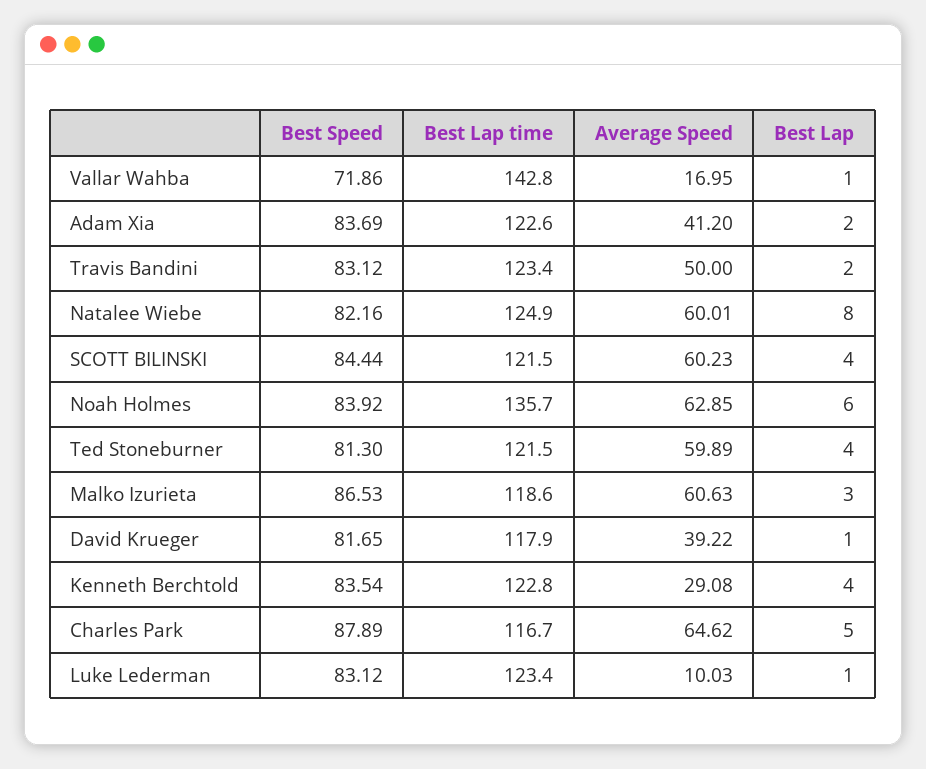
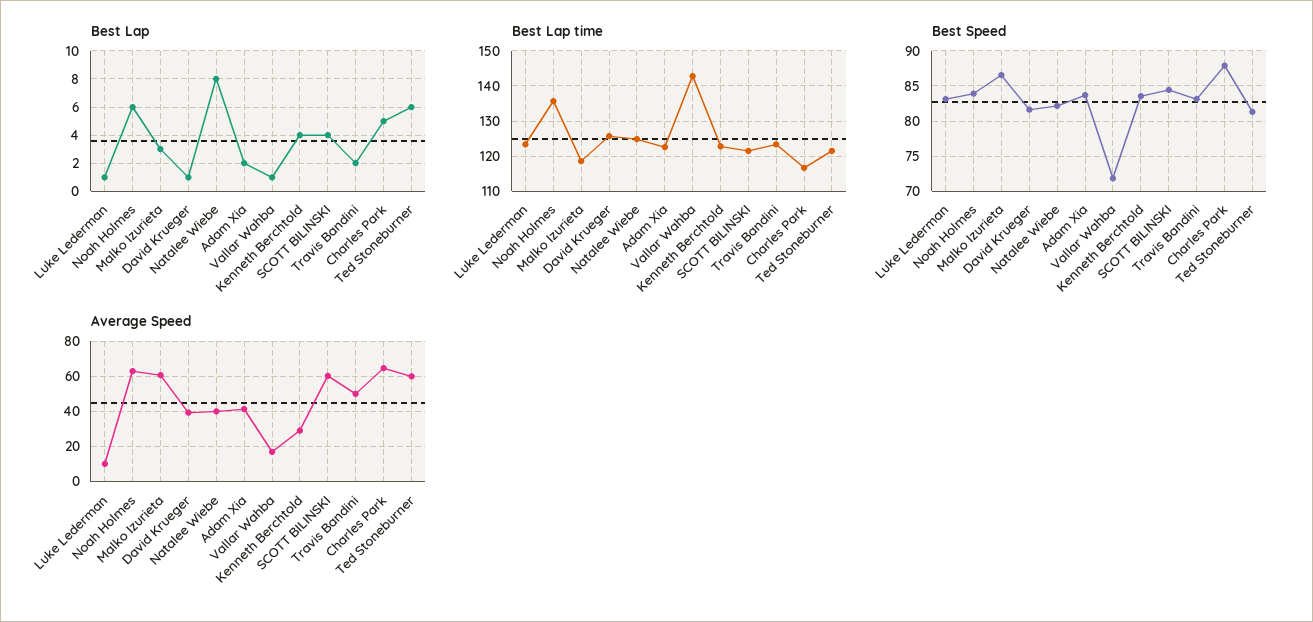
  {
    "Best Speed": {
      "Vallar Wahba": 71.86,
      "Adam Xia": 83.69,
      "Travis Bandini": 83.12,
      "Natalee Wiebe": 82.16,
      "SCOTT BILINSKI": 84.44,
      "Noah Holmes": 83.92,
      "Ted Stoneburner": 81.3,
      "Malko Izurieta": 86.53,
      "David Krueger": 81.65,
      "Kenneth Berchtold": 83.54,
      "Charles Park": 87.89,
      "Luke Lederman": 83.12
    },
    "Best Lap time": {
      "Vallar Wahba": 142.8,
      "Adam Xia": 122.6,
      "Travis Bandini": 123.4,
      "Natalee Wiebe": 124.9,
      "SCOTT BILINSKI": 121.5,
      "Noah Holmes": 135.7,
      "Ted Stoneburner": 121.5,
      "Malko Izurieta": 118.6,
-     "David Krueger": 117.9,
+     "David Krueger": 126,
      "Kenneth Berchtold": 122.8,
      "Charles Park": 116.7,
      "Luke Lederman": 123.4
    },
    "Average Speed": {
      "Vallar Wahba": 16.95,
      "Adam Xia": 41.2,
      "Travis Bandini": 50,
-     "Natalee Wiebe": 60.01,
+     "Natalee Wiebe": 40,
      "SCOTT BILINSKI": 60.23,
      "Noah Holmes": 62.85,
      "Ted Stoneburner": 59.89,
      "Malko Izurieta": 60.63,
      "David Krueger": 39.22,
      "Kenneth Berchtold": 29.08,
      "Charles Park": 64.62,
      "Luke Lederman": 10.03
    },
    "Best Lap": {
      "Vallar Wahba": 1,
      "Adam Xia": 2,
      "Travis Bandini": 2,
      "Natalee Wiebe": 8,
      "SCOTT BILINSKI": 4,
      "Noah Holmes": 6,
-     "Ted Stoneburner": 4,
+     "Ted Stoneburner": 6,
      "Malko Izurieta": 3,
      "David Krueger": 1,
      "Kenneth Berchtold": 4,
      "Charles Park": 5,
      "Luke Lederman": 1
    }
  }

